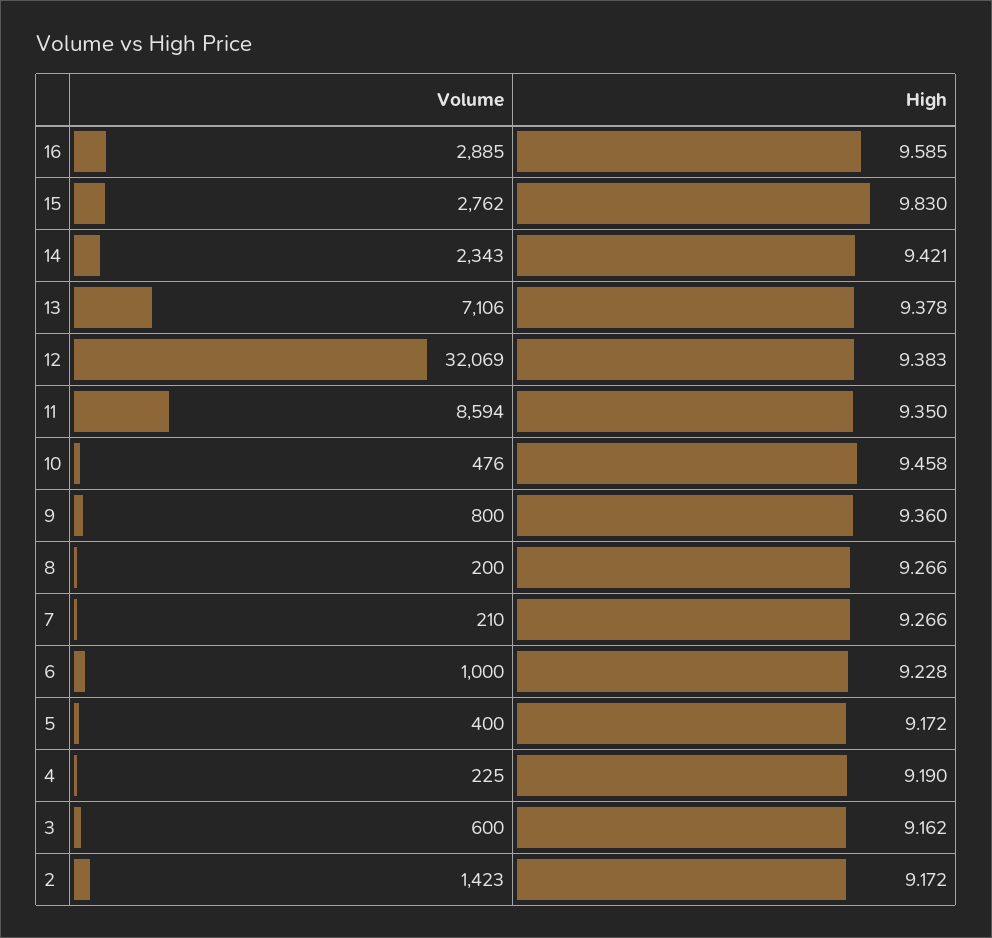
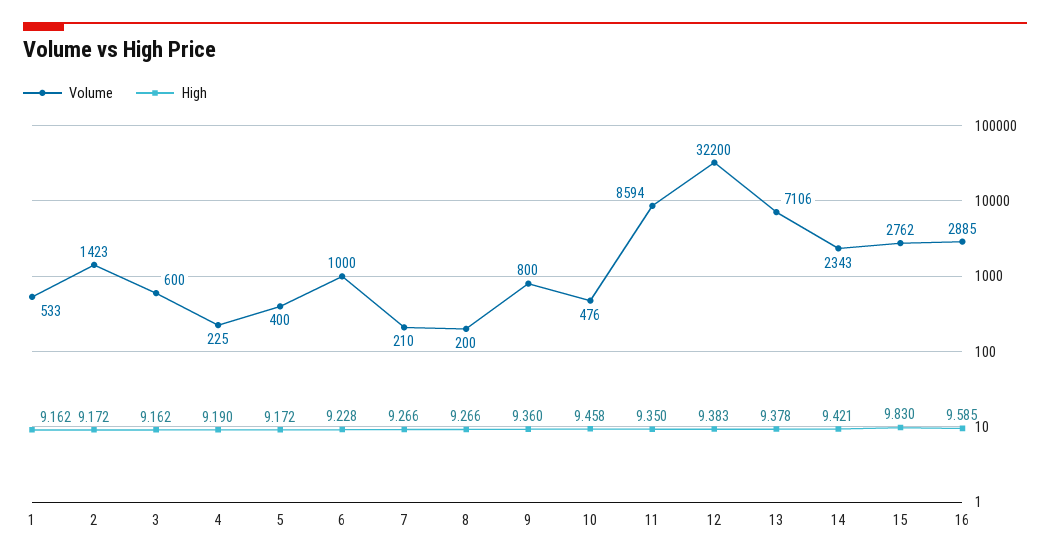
  {
    "Volume": {
      "16": 2885,
      "15": 2762,
      "14": 2343,
      "13": 7106,
-     "12": 32069,
+     "12": 32200,
      "11": 8594,
      "10": 476,
      "9": 800,
      "8": 200,
      "7": 210,
      "6": 1000,
      "5": 400,
      "4": 225,
      "3": 600,
-     "2": 1423
+     "2": 1423,
+     "1": 533
    },
    "High": {
      "16": 9.585,
      "15": 9.83,
      "14": 9.421,
      "13": 9.378,
      "12": 9.383,
      "11": 9.35,
      "10": 9.458,
      "9": 9.36,
      "8": 9.266,
      "7": 9.266,
      "6": 9.228,
      "5": 9.172,
      "4": 9.19,
      "3": 9.162,
-     "2": 9.172
+     "2": 9.172,
+     "1": 9.162
    }
  }

